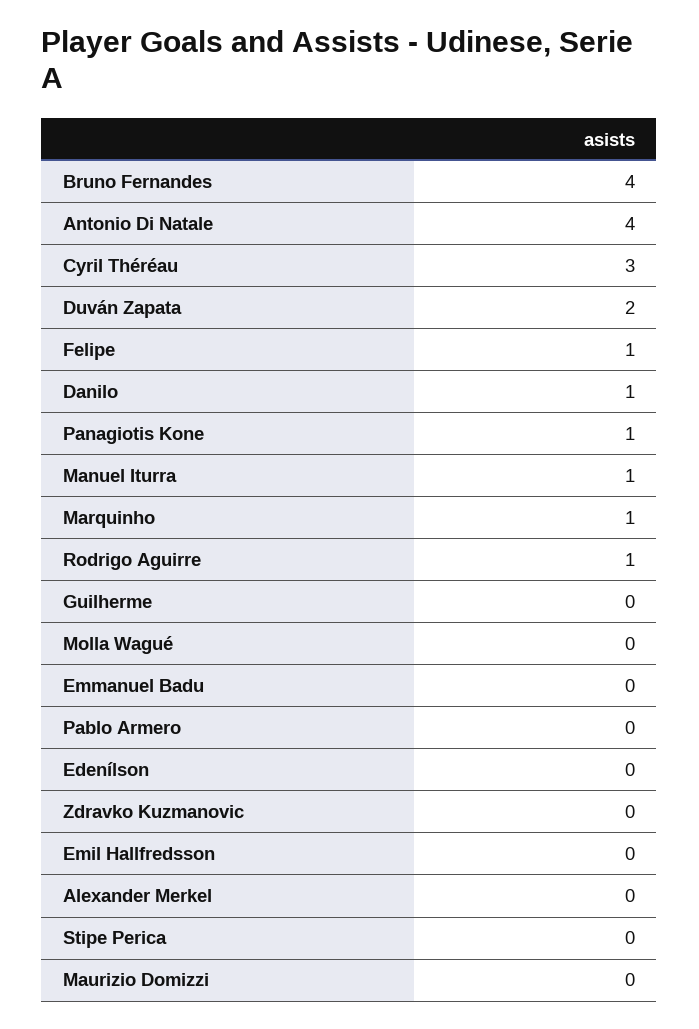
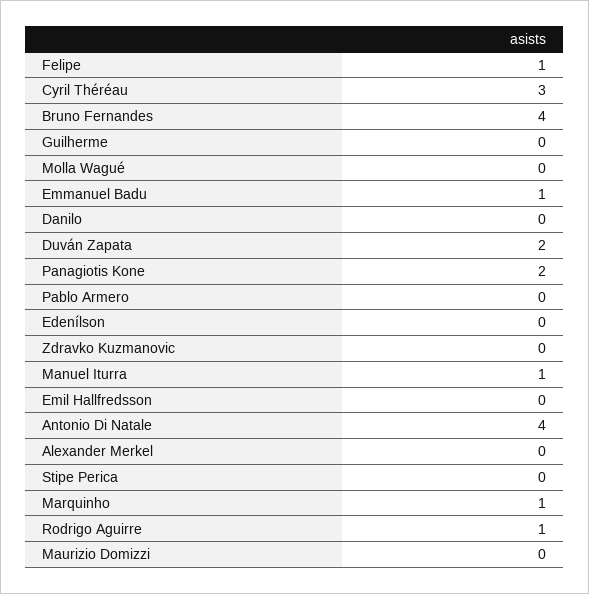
  {
    "Bruno Fernandes": 4,
    "Antonio Di Natale": 4,
    "Cyril Théréau": 3,
    "Duván Zapata": 2,
    "Felipe": 1,
-   "Danilo": 1,
+   "Danilo": 0,
-   "Panagiotis Kone": 1,
+   "Panagiotis Kone": 2,
    "Manuel Iturra": 1,
    "Marquinho": 1,
    "Rodrigo Aguirre": 1,
    "Guilherme": 0,
    "Molla Wagué": 0,
-   "Emmanuel Badu": 0,
+   "Emmanuel Badu": 1,
    "Pablo Armero": 0,
    "Edenílson": 0,
    "Zdravko Kuzmanovic": 0,
    "Emil Hallfredsson": 0,
    "Alexander Merkel": 0,
    "Stipe Perica": 0,
    "Maurizio Domizzi": 0
  }

